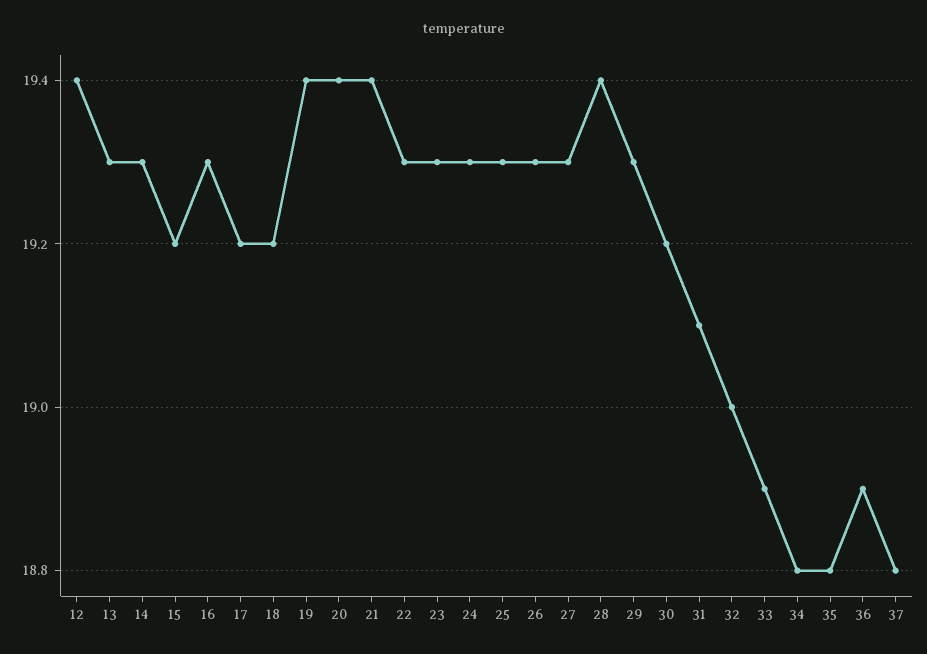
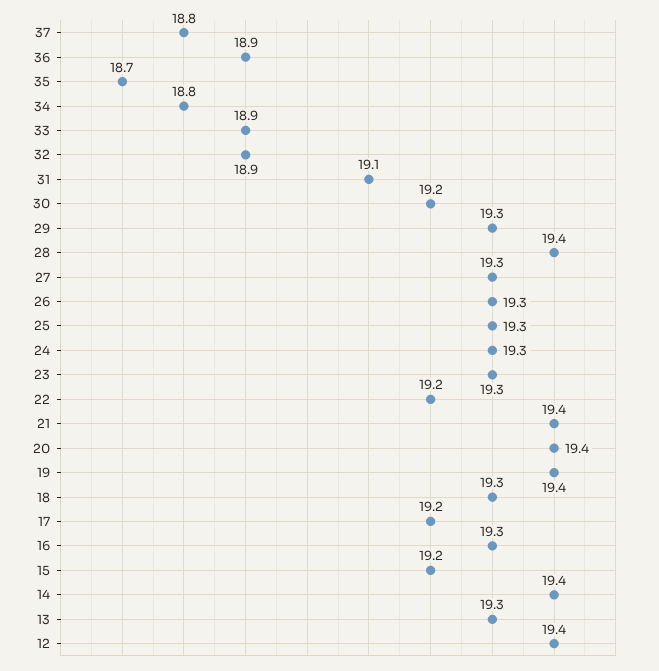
  {
    "12": 19.4,
    "13": 19.3,
-   "14": 19.3,
+   "14": 19.4,
    "15": 19.2,
    "16": 19.3,
    "17": 19.2,
-   "18": 19.2,
+   "18": 19.3,
    "19": 19.4,
    "20": 19.4,
    "21": 19.4,
-   "22": 19.3,
+   "22": 19.2,
    "23": 19.3,
    "24": 19.3,
    "25": 19.3,
    "26": 19.3,
    "27": 19.3,
    "28": 19.4,
    "29": 19.3,
    "30": 19.2,
    "31": 19.1,
-   "32": 19,
+   "32": 18.9,
    "33": 18.9,
    "34": 18.8,
-   "35": 18.8,
+   "35": 18.7,
    "36": 18.9,
    "37": 18.8
  }

